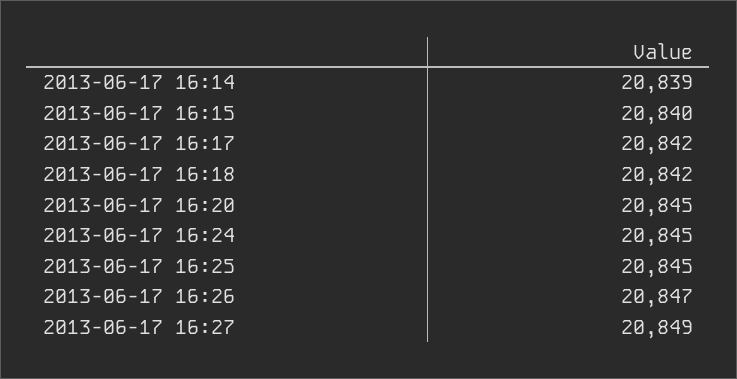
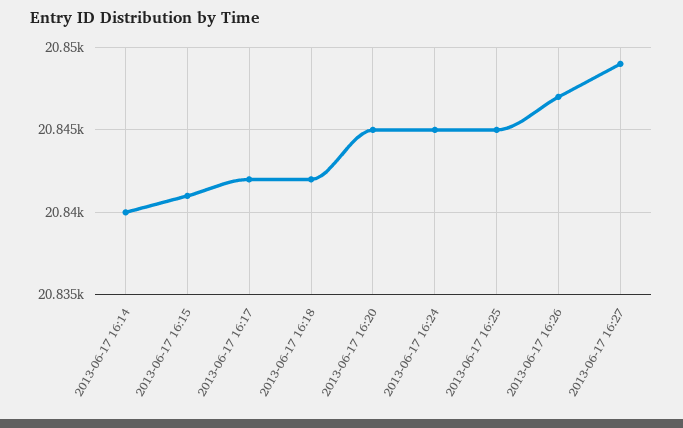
  {
-   "2013-06-17 16:14": 20839,
+   "2013-06-17 16:14": 20840,
-   "2013-06-17 16:15": 20840,
+   "2013-06-17 16:15": 20841,
    "2013-06-17 16:17": 20842,
    "2013-06-17 16:18": 20842,
    "2013-06-17 16:20": 20845,
    "2013-06-17 16:24": 20845,
    "2013-06-17 16:25": 20845,
    "2013-06-17 16:26": 20847,
    "2013-06-17 16:27": 20849
  }

